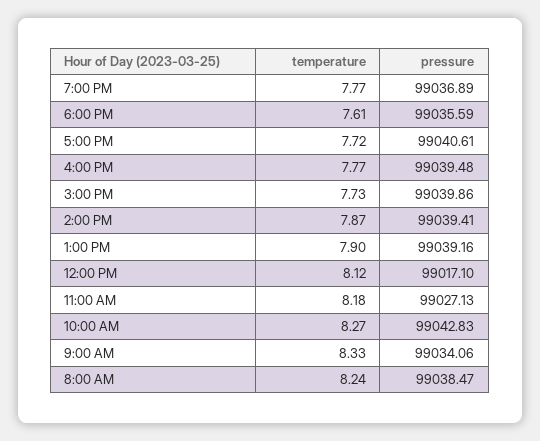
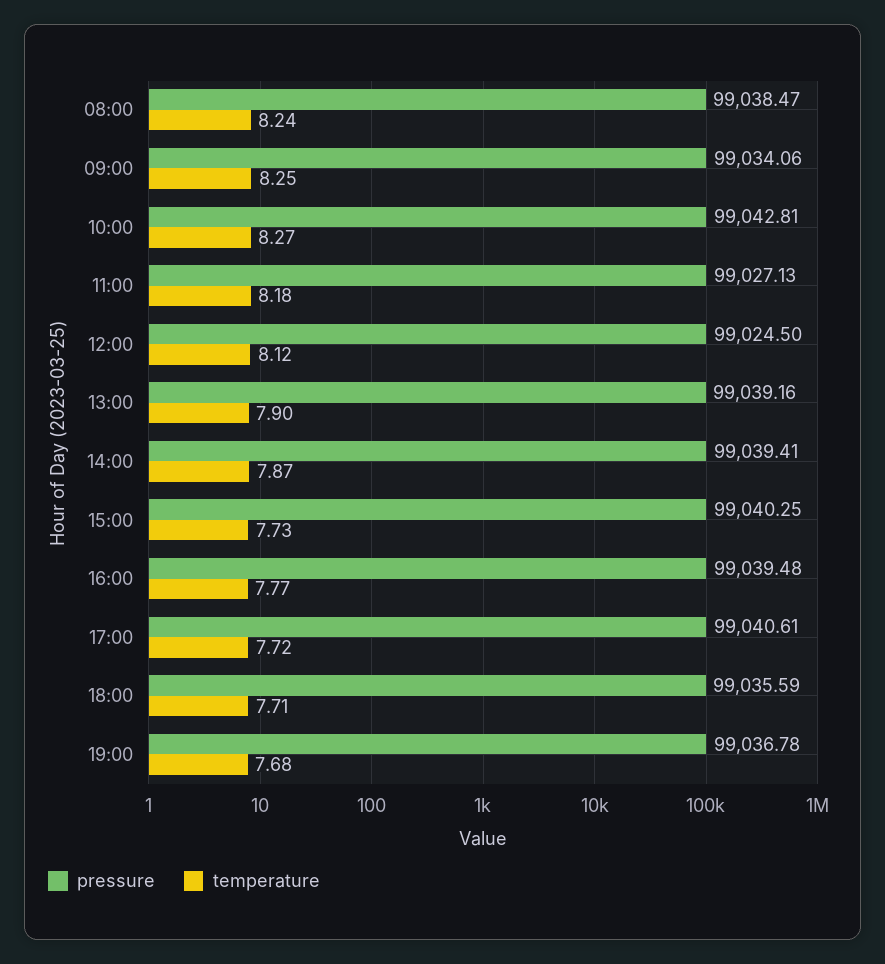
  {
    "temperature": {
-     "7:00 PM": 7.77,
+     "7:00 PM": 7.68,
-     "6:00 PM": 7.61,
+     "6:00 PM": 7.71,
      "5:00 PM": 7.72,
      "4:00 PM": 7.77,
      "3:00 PM": 7.73,
      "2:00 PM": 7.87,
      "1:00 PM": 7.9,
      "12:00 PM": 8.12,
      "11:00 AM": 8.18,
      "10:00 AM": 8.27,
-     "9:00 AM": 8.33,
+     "9:00 AM": 8.25,
      "8:00 AM": 8.24
    },
    "pressure": {
-     "7:00 PM": 99036.89,
+     "7:00 PM": 99036.78,
      "6:00 PM": 99035.59,
      "5:00 PM": 99040.61,
      "4:00 PM": 99039.48,
-     "3:00 PM": 99039.86,
+     "3:00 PM": 99040.25,
      "2:00 PM": 99039.41,
      "1:00 PM": 99039.16,
-     "12:00 PM": 99017.1,
+     "12:00 PM": 99024.5,
      "11:00 AM": 99027.13,
-     "10:00 AM": 99042.83,
+     "10:00 AM": 99042.81,
      "9:00 AM": 99034.06,
      "8:00 AM": 99038.47
    }
  }

